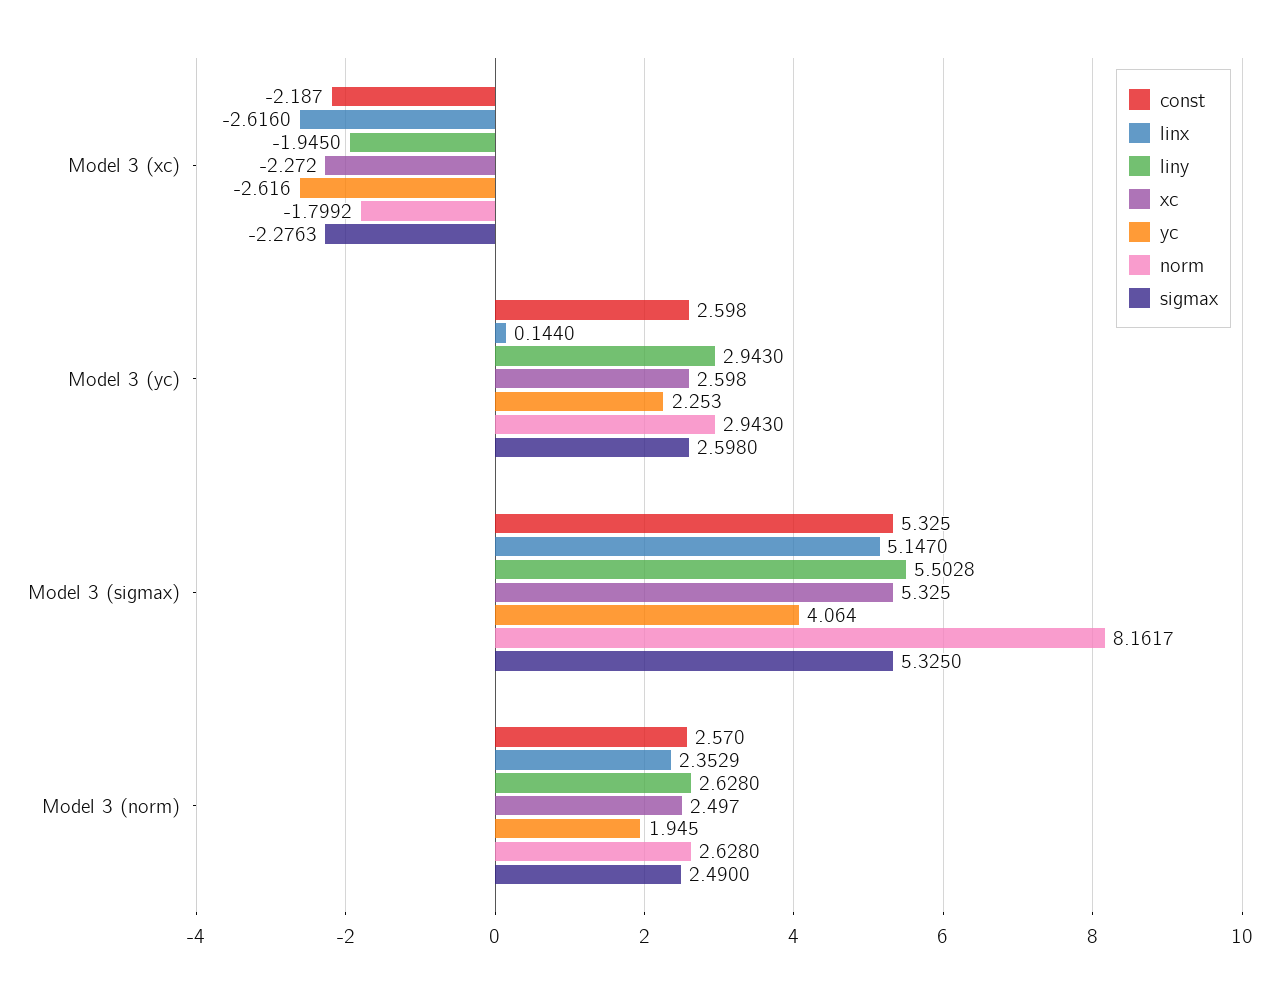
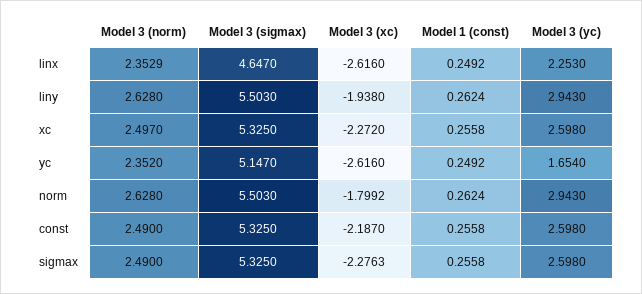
  {
    "const": {
      "Model 3 (xc)": -2.187,
      "Model 3 (yc)": 2.598,
      "Model 3 (sigmax)": 5.325,
-     "Model 3 (norm)": 2.57
+     "Model 3 (norm)": 2.49,
+     "Model 1 (const)": 0.2558
    },
    "linx": {
      "Model 3 (xc)": -2.616,
-     "Model 3 (yc)": 0.144,
+     "Model 3 (yc)": 2.253,
-     "Model 3 (sigmax)": 5.147,
+     "Model 3 (sigmax)": 4.647,
-     "Model 3 (norm)": 2.3529
+     "Model 3 (norm)": 2.3529,
+     "Model 1 (const)": 0.2492
    },
    "liny": {
-     "Model 3 (xc)": -1.945,
+     "Model 3 (xc)": -1.938,
      "Model 3 (yc)": 2.943,
-     "Model 3 (sigmax)": 5.5028,
+     "Model 3 (sigmax)": 5.503,
-     "Model 3 (norm)": 2.628
+     "Model 3 (norm)": 2.628,
+     "Model 1 (const)": 0.2624
    },
    "xc": {
      "Model 3 (xc)": -2.272,
      "Model 3 (yc)": 2.598,
      "Model 3 (sigmax)": 5.325,
-     "Model 3 (norm)": 2.497
+     "Model 3 (norm)": 2.497,
+     "Model 1 (const)": 0.2558
    },
    "yc": {
      "Model 3 (xc)": -2.616,
-     "Model 3 (yc)": 2.253,
+     "Model 3 (yc)": 1.654,
-     "Model 3 (sigmax)": 4.064,
+     "Model 3 (sigmax)": 5.147,
-     "Model 3 (norm)": 1.945
+     "Model 3 (norm)": 2.352,
+     "Model 1 (const)": 0.2492
    },
    "norm": {
      "Model 3 (xc)": -1.7992,
      "Model 3 (yc)": 2.943,
-     "Model 3 (sigmax)": 8.1617,
+     "Model 3 (sigmax)": 5.503,
-     "Model 3 (norm)": 2.628
+     "Model 3 (norm)": 2.628,
+     "Model 1 (const)": 0.2624
    },
    "sigmax": {
      "Model 3 (xc)": -2.2763,
      "Model 3 (yc)": 2.598,
      "Model 3 (sigmax)": 5.325,
-     "Model 3 (norm)": 2.49
+     "Model 3 (norm)": 2.49,
+     "Model 1 (const)": 0.2558
    }
  }

